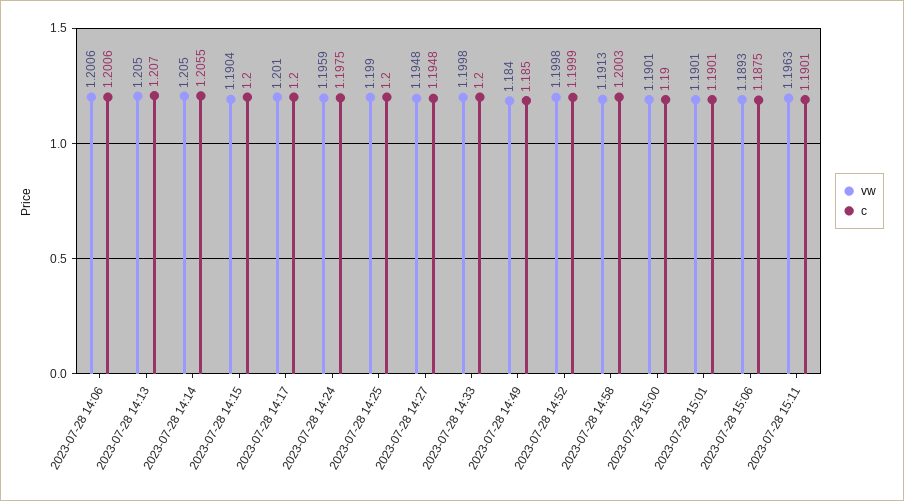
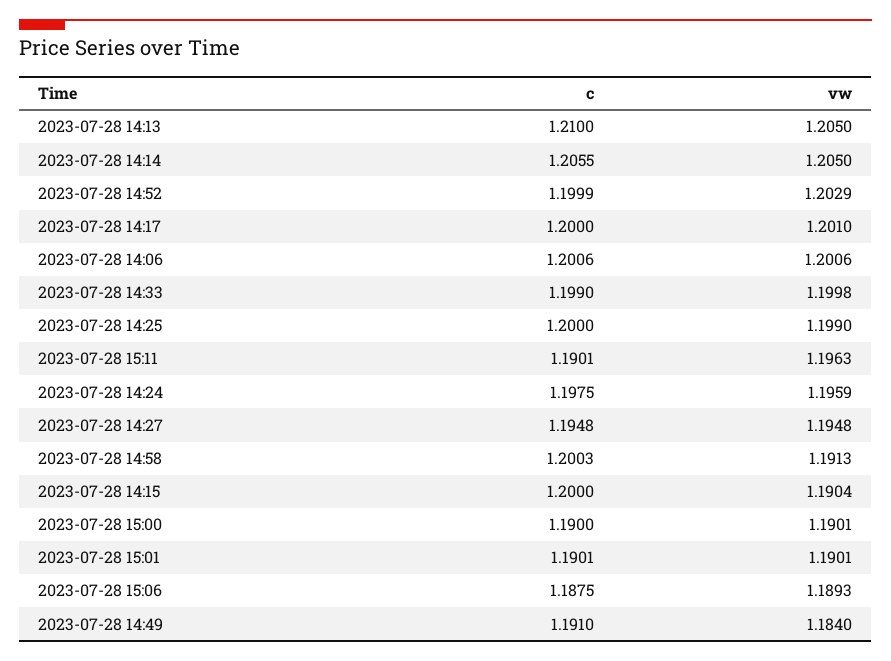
  {
    "vw": {
      "2023-07-28 14:06": 1.2006,
      "2023-07-28 14:13": 1.205,
      "2023-07-28 14:14": 1.205,
      "2023-07-28 14:15": 1.1904,
      "2023-07-28 14:17": 1.201,
      "2023-07-28 14:24": 1.1959,
      "2023-07-28 14:25": 1.199,
      "2023-07-28 14:27": 1.1948,
      "2023-07-28 14:33": 1.1998,
      "2023-07-28 14:49": 1.184,
-     "2023-07-28 14:52": 1.1998,
+     "2023-07-28 14:52": 1.2029,
      "2023-07-28 14:58": 1.1913,
      "2023-07-28 15:00": 1.1901,
      "2023-07-28 15:01": 1.1901,
      "2023-07-28 15:06": 1.1893,
      "2023-07-28 15:11": 1.1963
    },
    "c": {
      "2023-07-28 14:06": 1.2006,
-     "2023-07-28 14:13": 1.207,
+     "2023-07-28 14:13": 1.21,
      "2023-07-28 14:14": 1.2055,
      "2023-07-28 14:15": 1.2,
      "2023-07-28 14:17": 1.2,
      "2023-07-28 14:24": 1.1975,
      "2023-07-28 14:25": 1.2,
      "2023-07-28 14:27": 1.1948,
-     "2023-07-28 14:33": 1.2,
+     "2023-07-28 14:33": 1.199,
-     "2023-07-28 14:49": 1.185,
+     "2023-07-28 14:49": 1.191,
      "2023-07-28 14:52": 1.1999,
      "2023-07-28 14:58": 1.2003,
      "2023-07-28 15:00": 1.19,
      "2023-07-28 15:01": 1.1901,
      "2023-07-28 15:06": 1.1875,
      "2023-07-28 15:11": 1.1901
    }
  }

